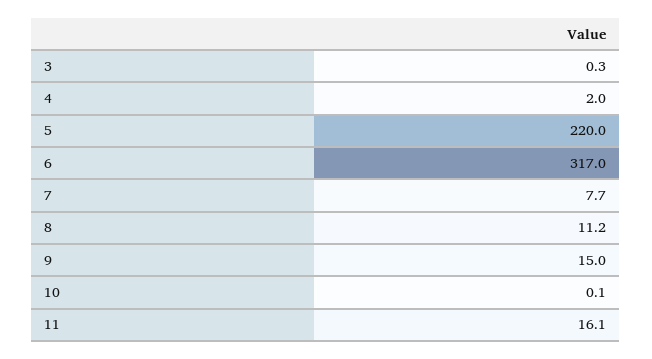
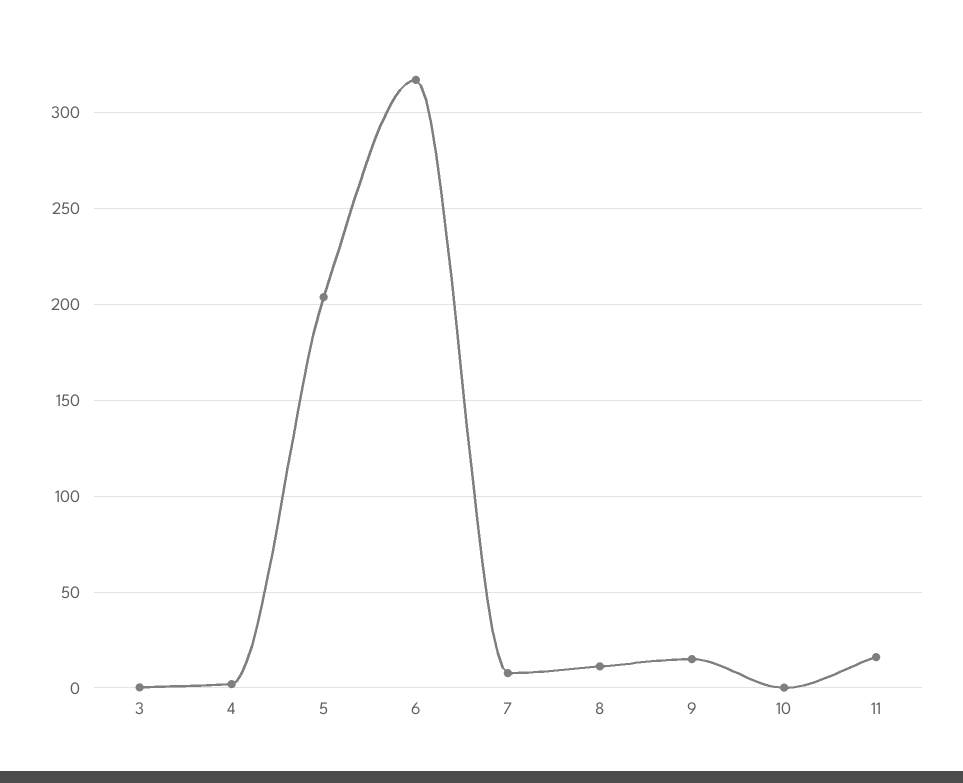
  {
    "3": 0.3,
    "4": 2,
-   "5": 220,
+   "5": 205,
    "6": 317,
    "7": 7.7,
    "8": 11.2,
    "9": 15,
    "10": 0.1,
    "11": 16.1
  }

